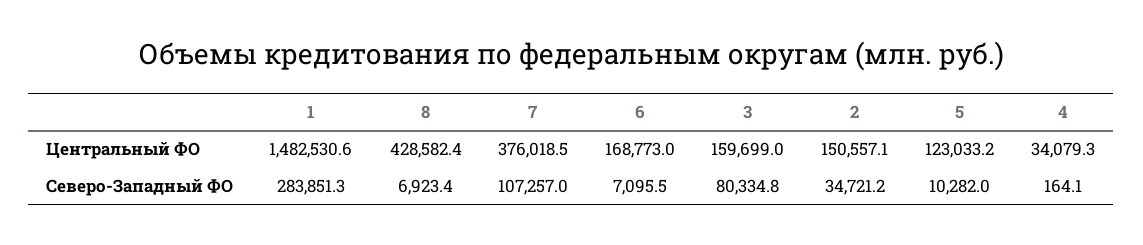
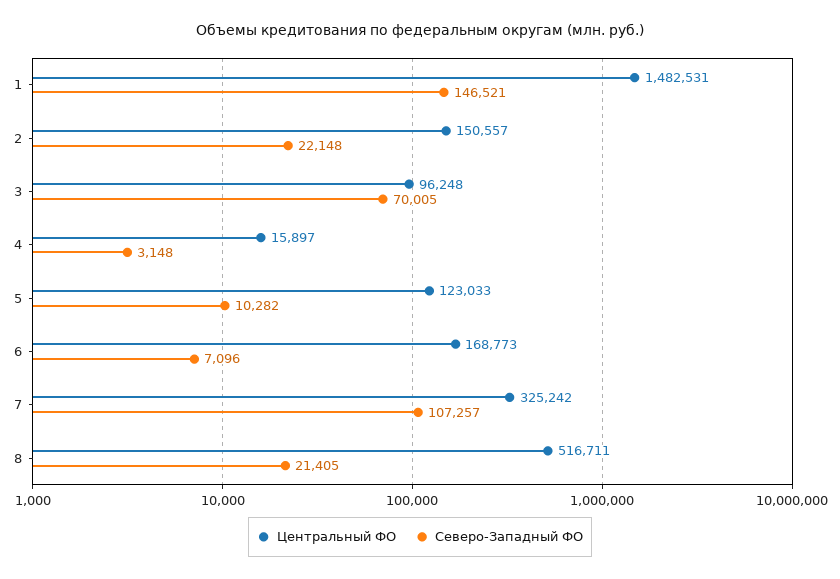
  {
    "Центральный ФО": {
      "1": 1482530.6,
-     "8": 428582.4,
+     "8": 516711,
-     "7": 376018.5,
+     "7": 325242,
      "6": 168773,
-     "3": 159699,
+     "3": 96248,
      "2": 150557.1,
      "5": 123033.2,
-     "4": 34079.3
+     "4": 15897
    },
    "Северо-Западный ФО": {
-     "1": 283851.3,
+     "1": 146521,
-     "8": 6923.4,
+     "8": 21405,
      "7": 107257,
      "6": 7095.5,
-     "3": 80334.8,
+     "3": 70005,
-     "2": 34721.2,
+     "2": 22148,
      "5": 10282,
-     "4": 164.1
+     "4": 3148
    }
  }

